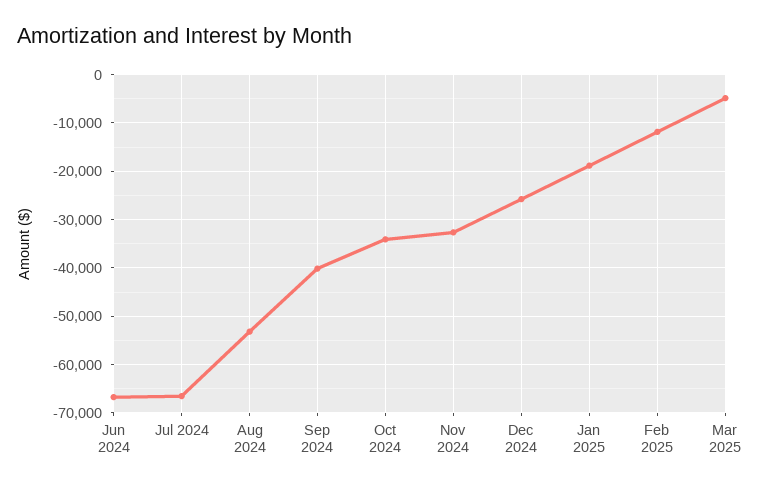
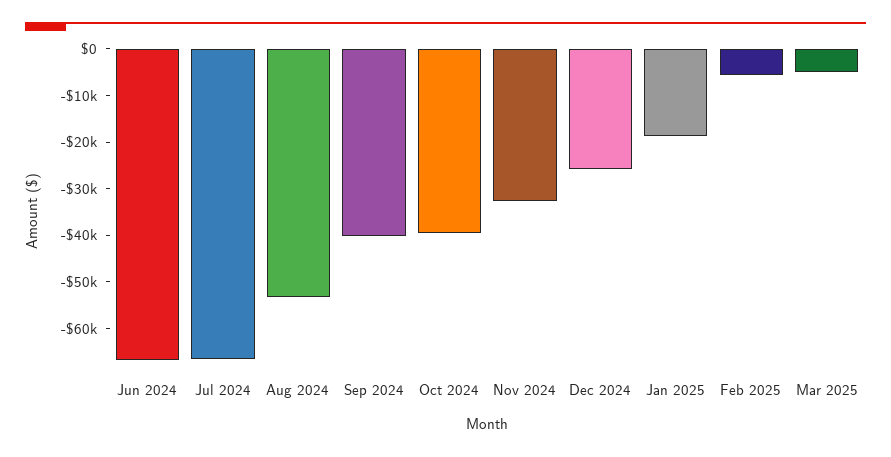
  {
    "Jun 2024": -66000,
    "Jul 2024": -66000,
    "Aug 2024": -54000,
    "Sep 2024": -40000,
-   "Oct 2024": -34000,
+   "Oct 2024": -40000,
    "Nov 2024": -32000,
    "Dec 2024": -26000,
    "Jan 2025": -18000,
-   "Feb 2025": -12000,
+   "Feb 2025": -6000,
    "Mar 2025": -4000
  }

